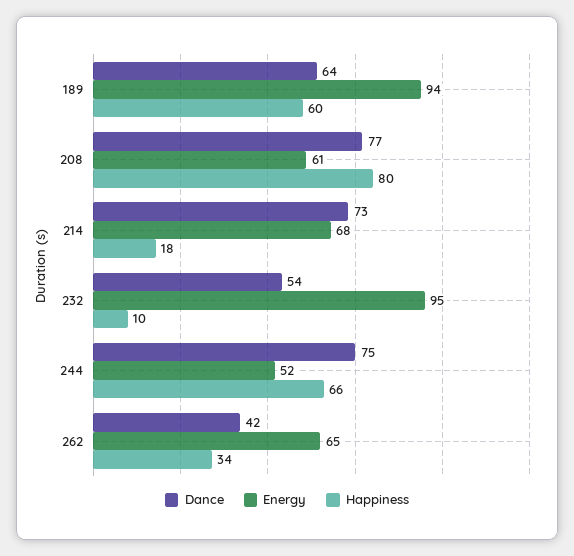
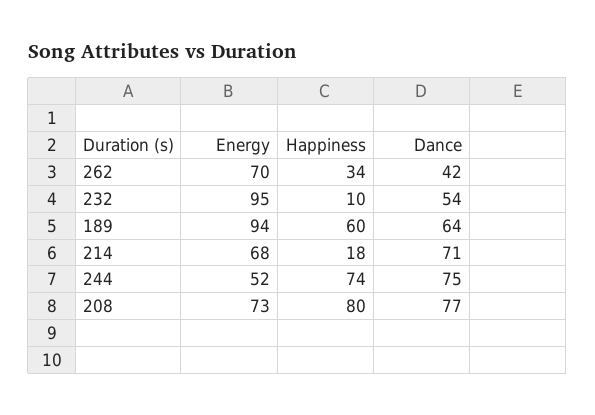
  {
    "Dance": {
      "189": 64,
      "208": 77,
-     "214": 73,
+     "214": 71,
      "232": 54,
      "244": 75,
      "262": 42
    },
    "Energy": {
      "189": 94,
-     "208": 61,
+     "208": 73,
      "214": 68,
      "232": 95,
      "244": 52,
-     "262": 65
+     "262": 70
    },
    "Happiness": {
      "189": 60,
      "208": 80,
      "214": 18,
      "232": 10,
-     "244": 66,
+     "244": 74,
      "262": 34
    }
  }

